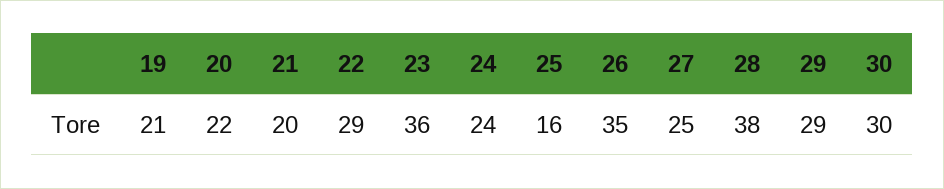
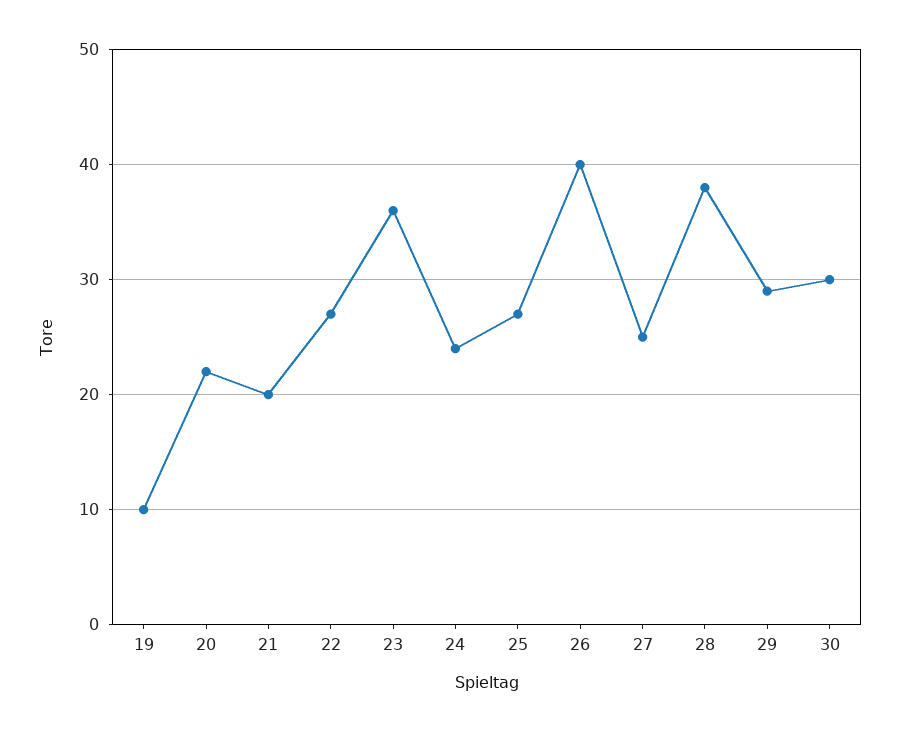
  {
-   "19": 21,
+   "19": 10,
    "20": 22,
    "21": 20,
-   "22": 29,
+   "22": 27,
    "23": 36,
    "24": 24,
-   "25": 16,
+   "25": 27,
-   "26": 35,
+   "26": 40,
    "27": 25,
    "28": 38,
    "29": 29,
    "30": 30
  }

